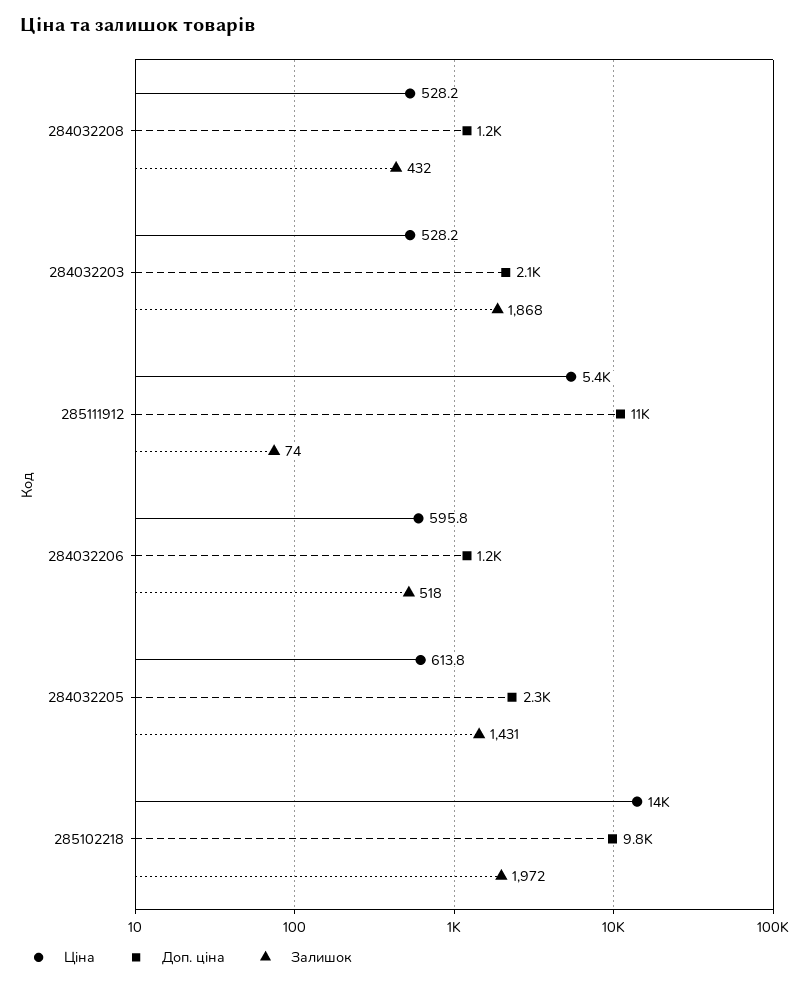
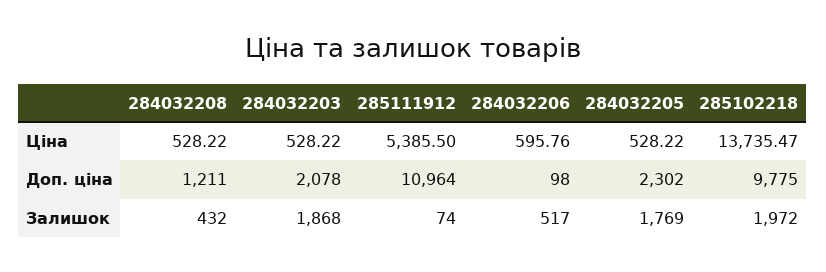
  {
    "Ціна": {
      "284032208": 528.22,
      "284032203": 528.22,
      "285111912": 5385.5,
      "284032206": 595.76,
-     "284032205": 613.8,
+     "284032205": 528.22,
      "285102218": 13735.47
    },
    "Доп. ціна": {
      "284032208": 1211,
      "284032203": 2078,
      "285111912": 10964,
-     "284032206": 1200,
+     "284032206": 98,
      "284032205": 2302,
      "285102218": 9775
    },
    "Залишок": {
      "284032208": 432,
      "284032203": 1868,
      "285111912": 74,
-     "284032206": 518,
+     "284032206": 517,
-     "284032205": 1431,
+     "284032205": 1769,
      "285102218": 1972
    }
  }

